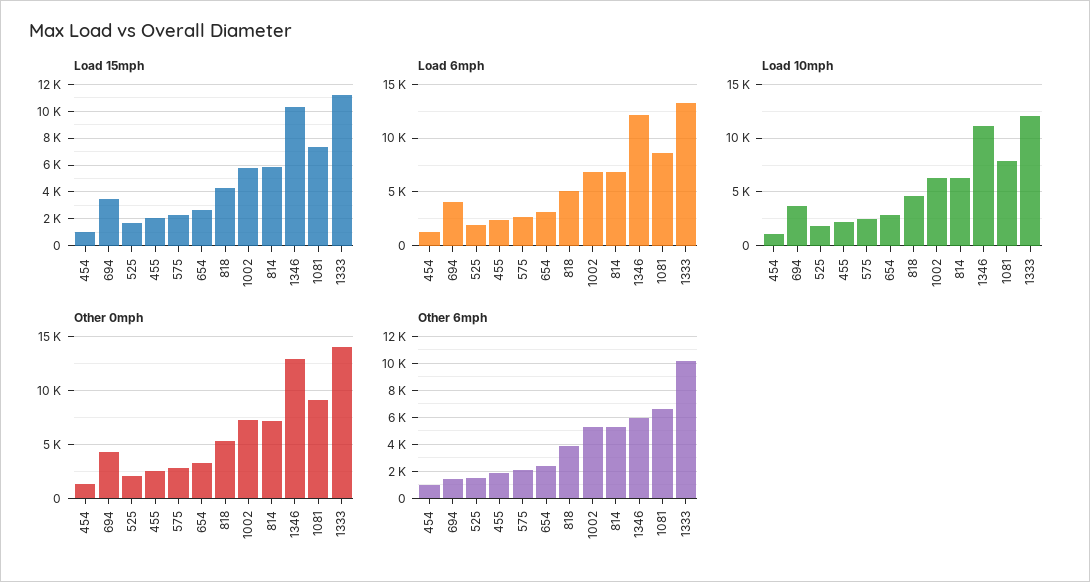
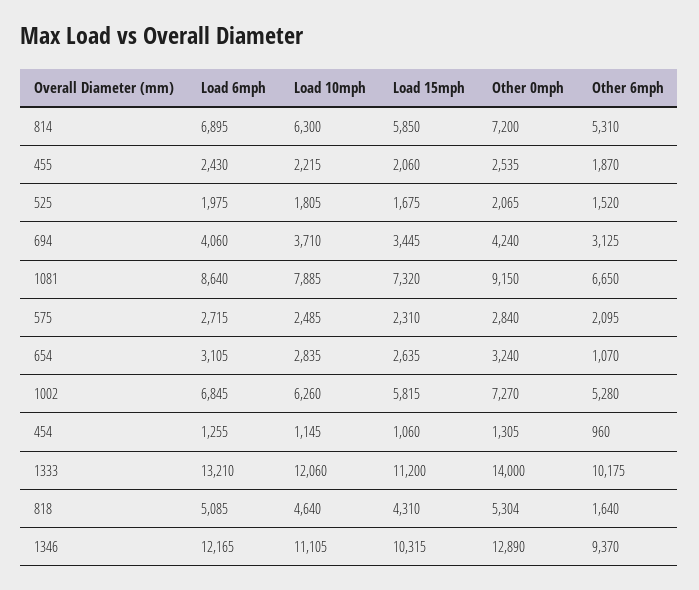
  {
    "Load 15mph": {
      "454": 1060,
      "694": 3445,
      "525": 1675,
      "455": 2060,
      "575": 2310,
      "654": 2635,
      "818": 4310,
      "1002": 5815,
      "814": 5850,
      "1346": 10315,
      "1081": 7320,
      "1333": 11200
    },
    "Load 6mph": {
      "454": 1255,
      "694": 4060,
      "525": 1975,
      "455": 2430,
      "575": 2715,
      "654": 3105,
      "818": 5085,
      "1002": 6845,
      "814": 6895,
      "1346": 12165,
      "1081": 8640,
      "1333": 13210
    },
    "Load 10mph": {
      "454": 1145,
      "694": 3710,
      "525": 1805,
      "455": 2215,
      "575": 2485,
      "654": 2835,
      "818": 4640,
      "1002": 6260,
      "814": 6300,
      "1346": 11105,
      "1081": 7885,
      "1333": 12060
    },
    "Other 0mph": {
      "454": 1305,
      "694": 4240,
      "525": 2065,
      "455": 2535,
      "575": 2840,
      "654": 3240,
      "818": 5304,
      "1002": 7270,
      "814": 7200,
      "1346": 12890,
      "1081": 9150,
      "1333": 14000
    },
    "Other 6mph": {
      "454": 960,
-     "694": 1500,
+     "694": 3125,
      "525": 1520,
      "455": 1870,
      "575": 2095,
-     "654": 2500,
+     "654": 1070,
-     "818": 4000,
+     "818": 1640,
      "1002": 5280,
      "814": 5310,
-     "1346": 6000,
+     "1346": 9370,
      "1081": 6650,
      "1333": 10175
    }
  }

